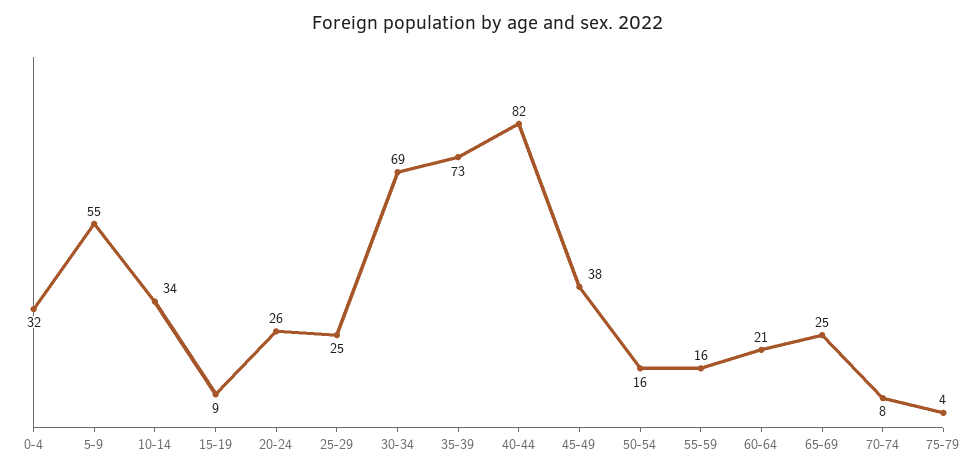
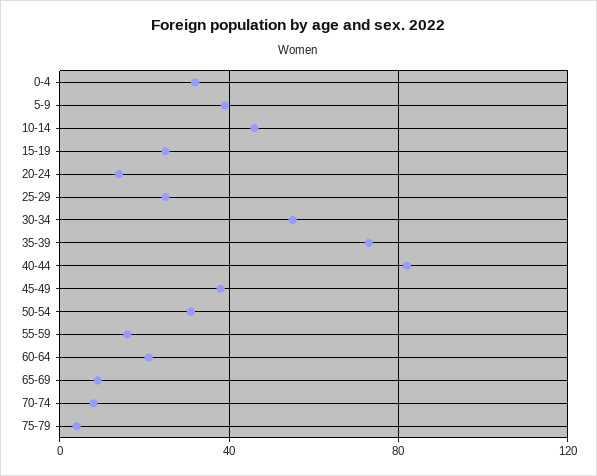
  {
    "0-4": 32,
-   "5-9": 55,
+   "5-9": 40,
-   "10-14": 34,
+   "10-14": 45,
-   "15-19": 9,
+   "15-19": 25,
-   "20-24": 26,
+   "20-24": 15,
    "25-29": 25,
-   "30-34": 69,
+   "30-34": 55,
    "35-39": 73,
    "40-44": 82,
    "45-49": 38,
-   "50-54": 16,
+   "50-54": 30,
    "55-59": 16,
    "60-64": 21,
-   "65-69": 25,
+   "65-69": 10,
    "70-74": 8,
    "75-79": 4
  }

